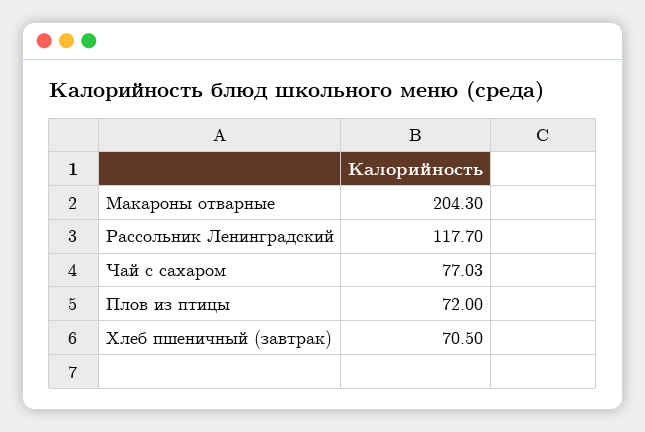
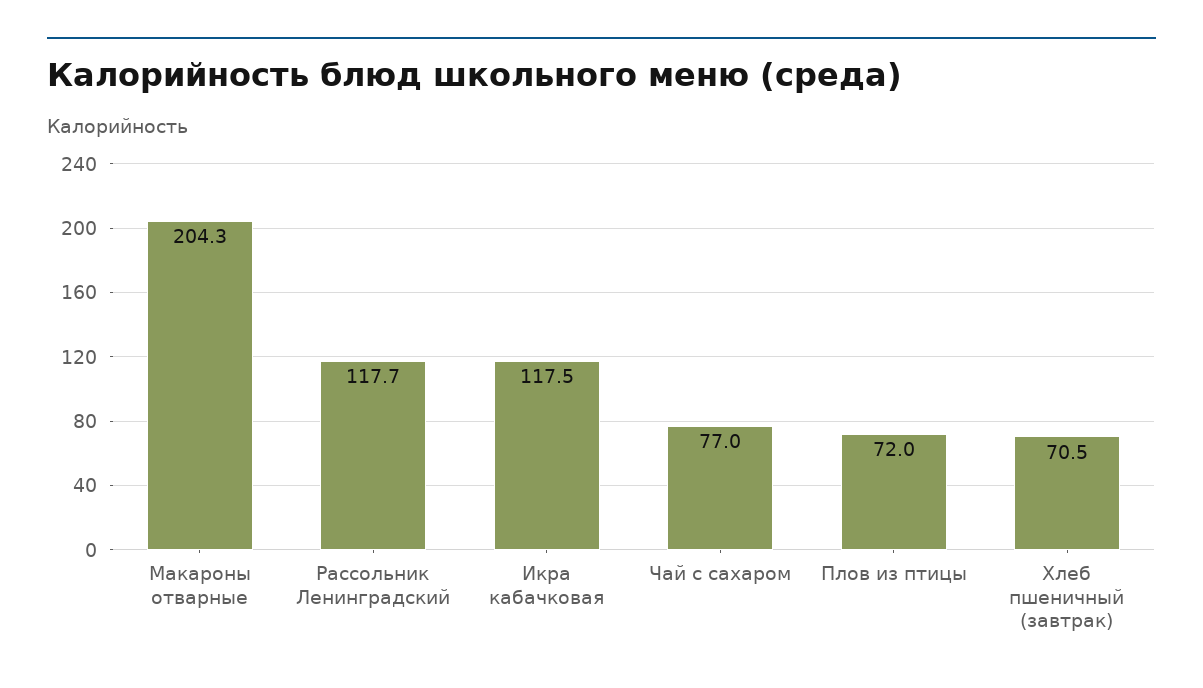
  {
    "Макароны отварные": 204.3,
    "Рассольник Ленинградский": 117.7,
    "Чай с сахаром": 77.03,
    "Плов из птицы": 72,
-   "Хлеб пшеничный (завтрак)": 70.5
+   "Хлеб пшеничный (завтрак)": 70.5,
+   "Икра кабачковая": 117.5
  }

